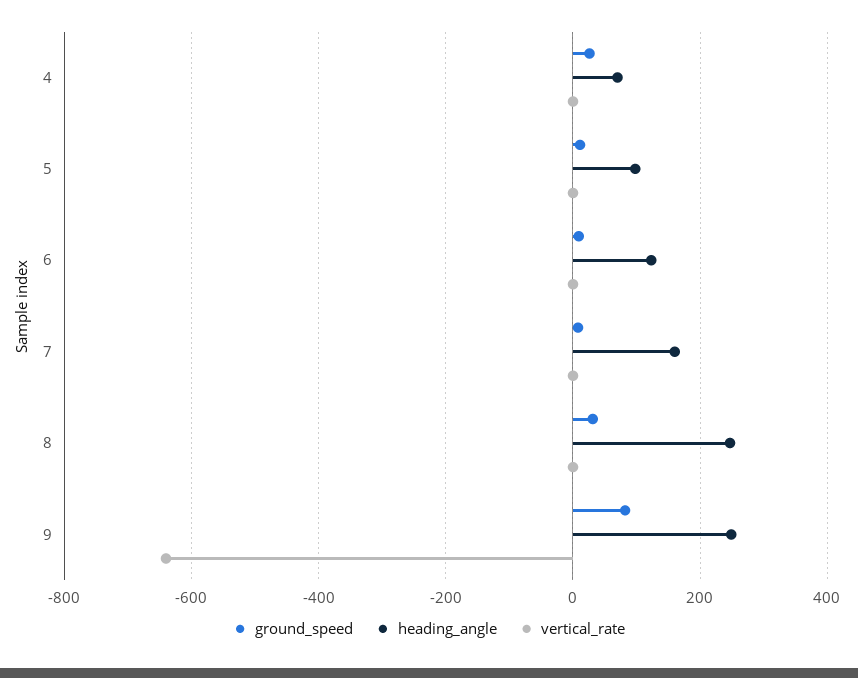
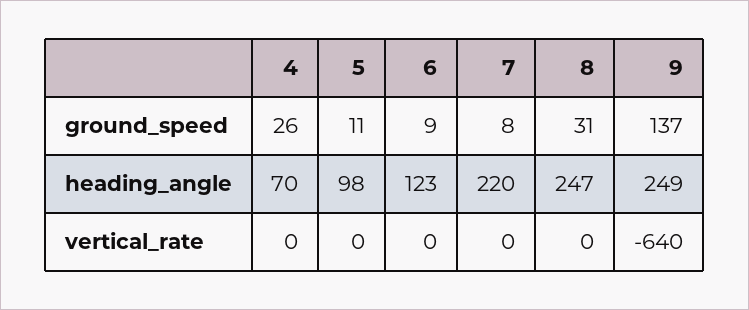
  {
    "ground_speed": {
      "4": 26,
      "5": 11,
      "6": 9,
      "7": 8,
      "8": 31,
-     "9": 80
+     "9": 137
    },
    "heading_angle": {
      "4": 70,
      "5": 98,
      "6": 123,
-     "7": 160,
+     "7": 220,
      "8": 247,
      "9": 249
    },
    "vertical_rate": {
      "4": 0,
      "5": 0,
      "6": 0,
      "7": 0,
      "8": 0,
      "9": -640
    }
  }

